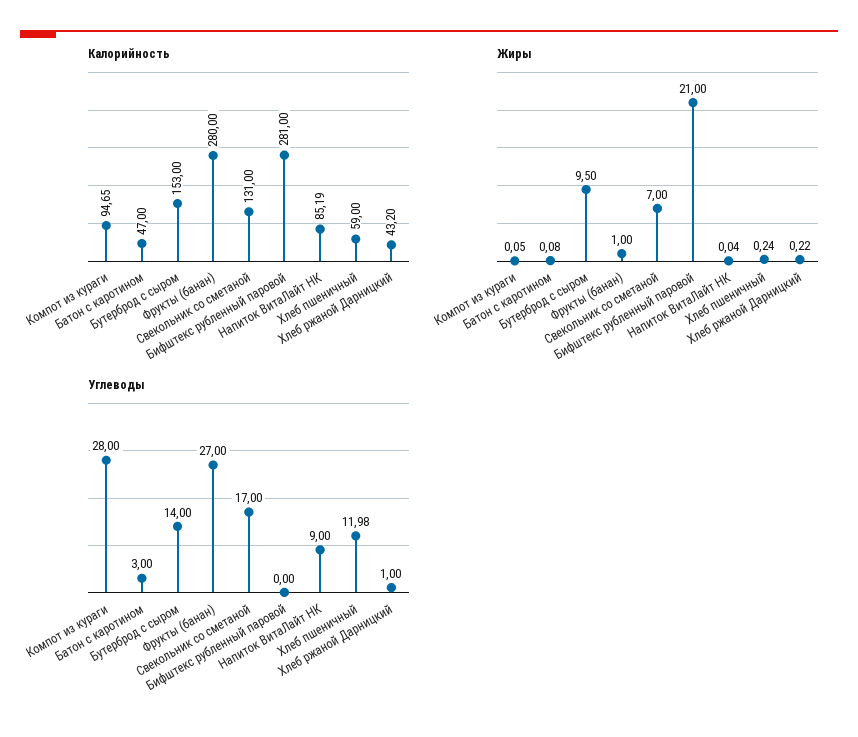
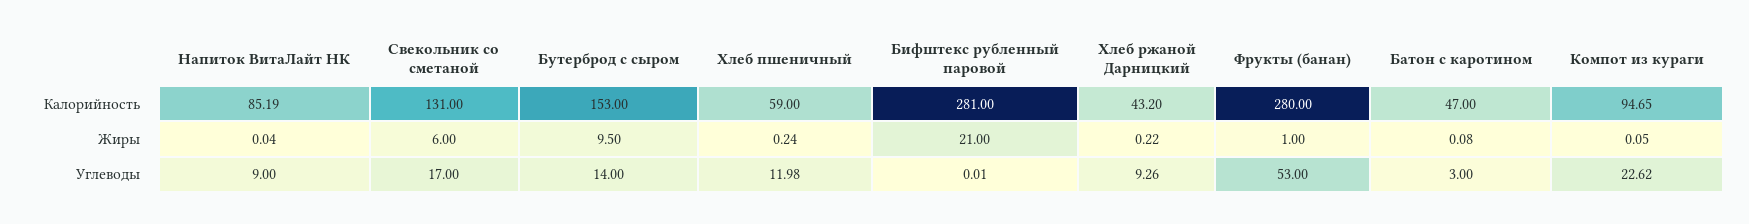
  {
    "Калорийность": {
      "Компот из кураги": 94.65,
      "Батон с каротином": 47,
      "Бутерброд с сыром": 153,
      "Фрукты (банан)": 280,
      "Свекольник со сметаной": 131,
      "Бифштекс рубленный паровой": 281,
      "Напиток ВитаЛайт НК": 85.19,
      "Хлеб пшеничный": 59,
      "Хлеб ржаной Дарницкий": 43.2
    },
    "Жиры": {
      "Компот из кураги": 0.05,
      "Батон с каротином": 0.08,
      "Бутерброд с сыром": 9.5,
      "Фрукты (банан)": 1,
-     "Свекольник со сметаной": 7,
+     "Свекольник со сметаной": 6,
      "Бифштекс рубленный паровой": 21,
      "Напиток ВитаЛайт НК": 0.04,
      "Хлеб пшеничный": 0.24,
      "Хлеб ржаной Дарницкий": 0.22
    },
    "Углеводы": {
-     "Компот из кураги": 28,
+     "Компот из кураги": 22.62,
      "Батон с каротином": 3,
      "Бутерброд с сыром": 14,
-     "Фрукты (банан)": 27,
+     "Фрукты (банан)": 53,
      "Свекольник со сметаной": 17,
-     "Бифштекс рубленный паровой": 0,
+     "Бифштекс рубленный паровой": 0.01,
      "Напиток ВитаЛайт НК": 9,
      "Хлеб пшеничный": 11.98,
-     "Хлеб ржаной Дарницкий": 1
+     "Хлеб ржаной Дарницкий": 9.26
    }
  }

